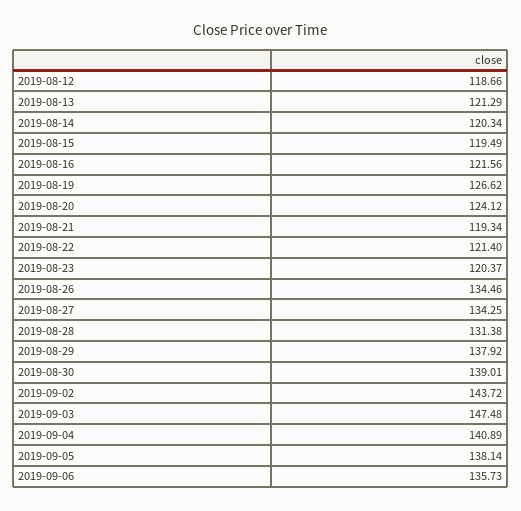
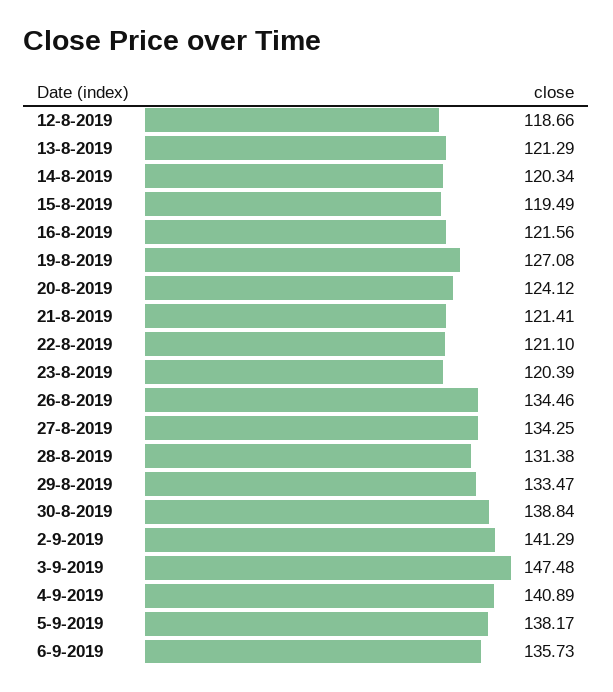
  {
    "2019-08-12": 118.66,
    "2019-08-13": 121.29,
    "2019-08-14": 120.34,
    "2019-08-15": 119.49,
    "2019-08-16": 121.56,
-   "2019-08-19": 126.62,
+   "2019-08-19": 127.08,
    "2019-08-20": 124.12,
-   "2019-08-21": 119.34,
+   "2019-08-21": 121.41,
-   "2019-08-22": 121.4,
+   "2019-08-22": 121.1,
-   "2019-08-23": 120.37,
+   "2019-08-23": 120.39,
    "2019-08-26": 134.46,
    "2019-08-27": 134.25,
    "2019-08-28": 131.38,
-   "2019-08-29": 137.92,
+   "2019-08-29": 133.47,
-   "2019-08-30": 139.01,
+   "2019-08-30": 138.84,
-   "2019-09-02": 143.72,
+   "2019-09-02": 141.29,
    "2019-09-03": 147.48,
    "2019-09-04": 140.89,
-   "2019-09-05": 138.14,
+   "2019-09-05": 138.17,
    "2019-09-06": 135.73
  }

